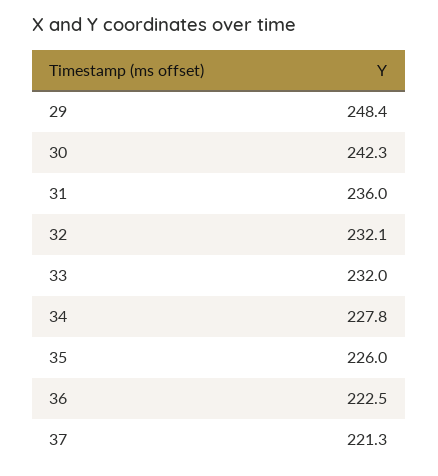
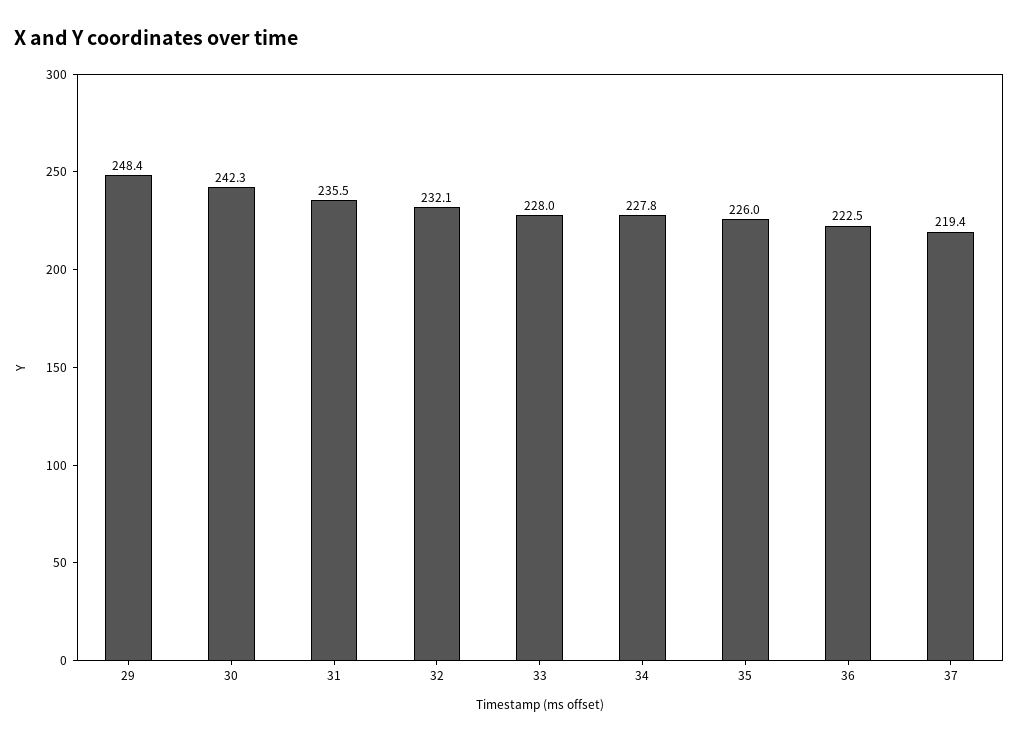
  {
    "29": 248.4,
    "30": 242.3,
-   "31": 236,
+   "31": 235.5,
    "32": 232.1,
-   "33": 232,
+   "33": 228,
    "34": 227.8,
    "35": 226,
    "36": 222.5,
-   "37": 221.3
+   "37": 219.4
  }

